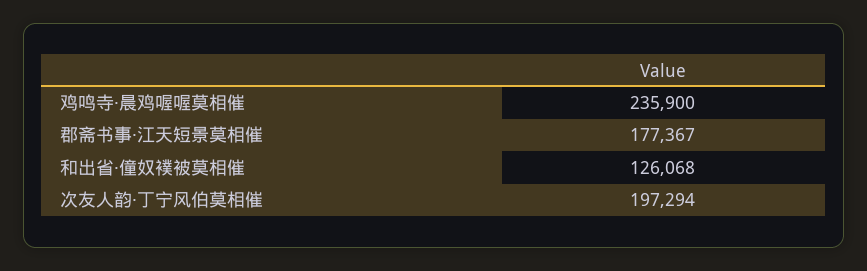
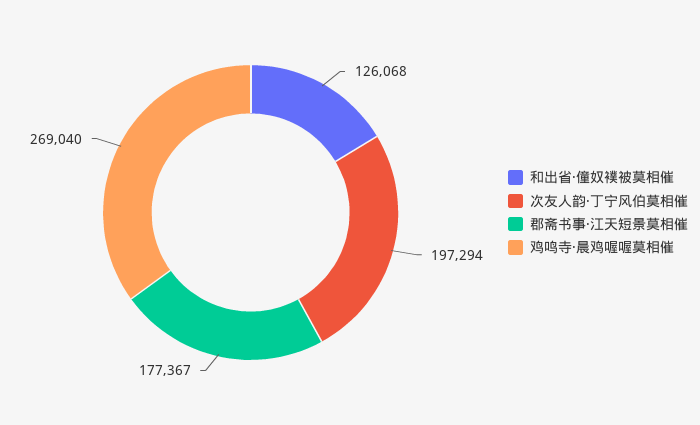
  {
-   "鸡鸣寺·晨鸡喔喔莫相催": 235900,
+   "鸡鸣寺·晨鸡喔喔莫相催": 269040,
    "郡斋书事·江天短景莫相催": 177367,
    "和出省·僮奴襆被莫相催": 126068,
    "次友人韵·丁宁风伯莫相催": 197294
  }

